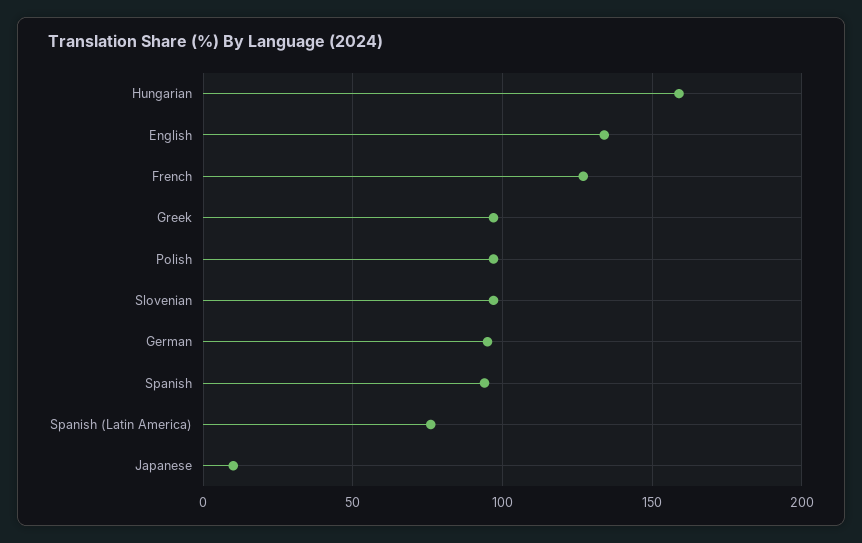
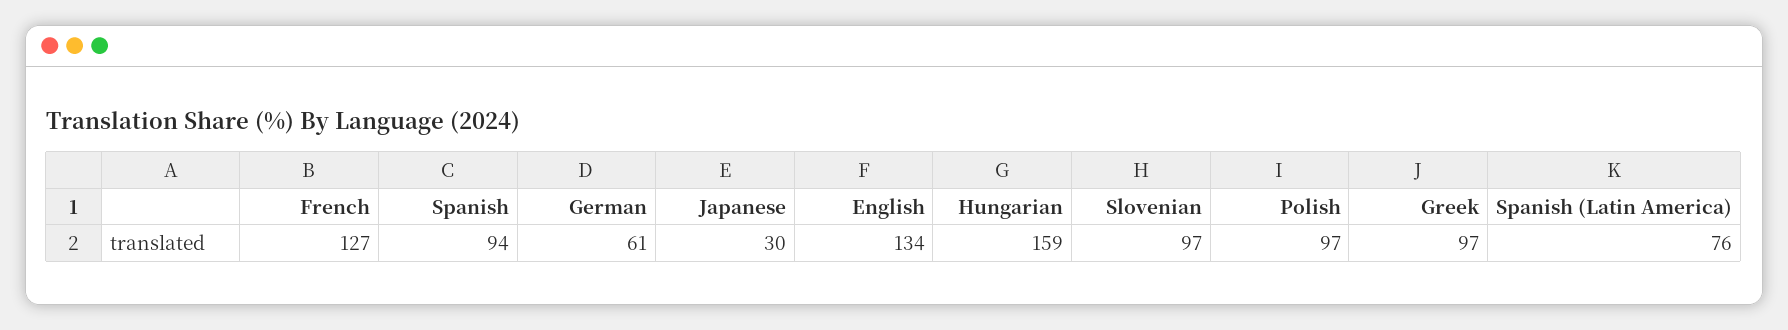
  {
    "Hungarian": 159,
    "English": 134,
    "French": 127,
    "Greek": 97,
    "Polish": 97,
    "Slovenian": 97,
-   "German": 95,
+   "German": 61,
    "Spanish": 94,
    "Spanish (Latin America)": 76,
-   "Japanese": 10
+   "Japanese": 30
  }

